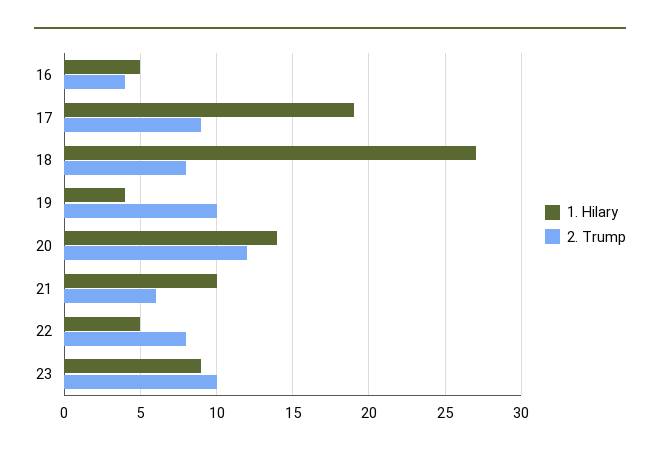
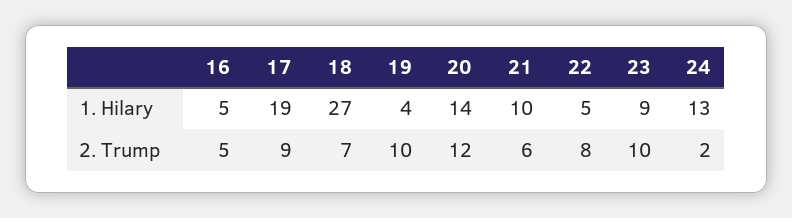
  {
    "1. Hilary": {
      "16": 5,
      "17": 19,
      "18": 27,
      "19": 4,
      "20": 14,
      "21": 10,
      "22": 5,
-     "23": 9
+     "23": 9,
+     "24": 13
    },
    "2. Trump": {
-     "16": 4,
+     "16": 5,
      "17": 9,
-     "18": 8,
+     "18": 7,
      "19": 10,
      "20": 12,
      "21": 6,
      "22": 8,
-     "23": 10
+     "23": 10,
+     "24": 2
    }
  }

